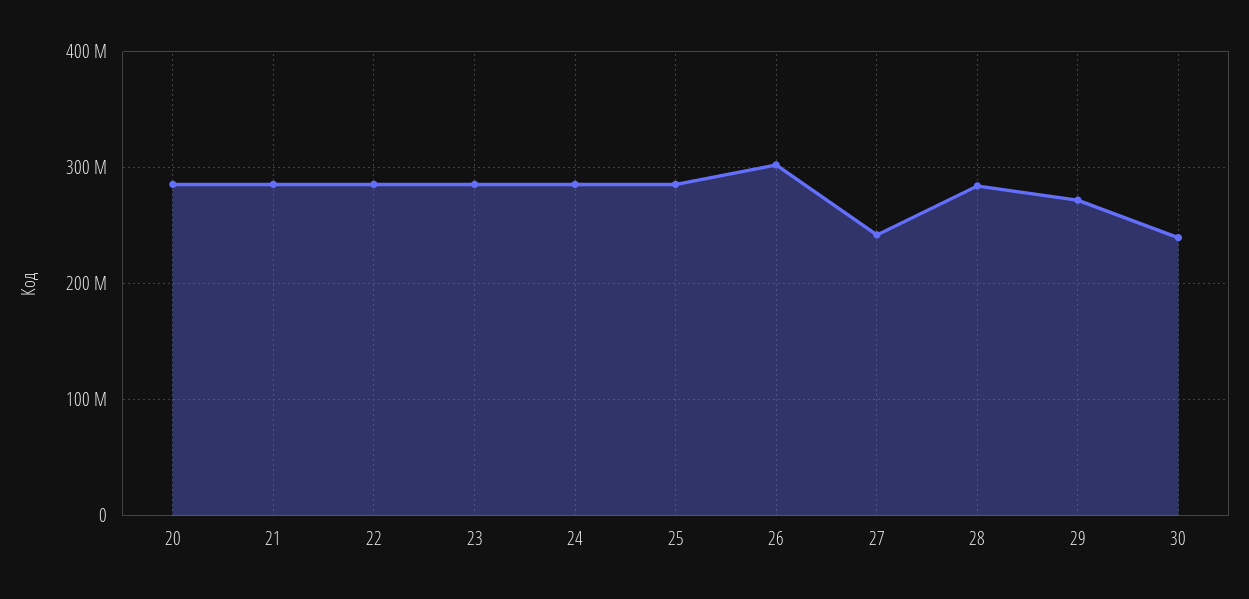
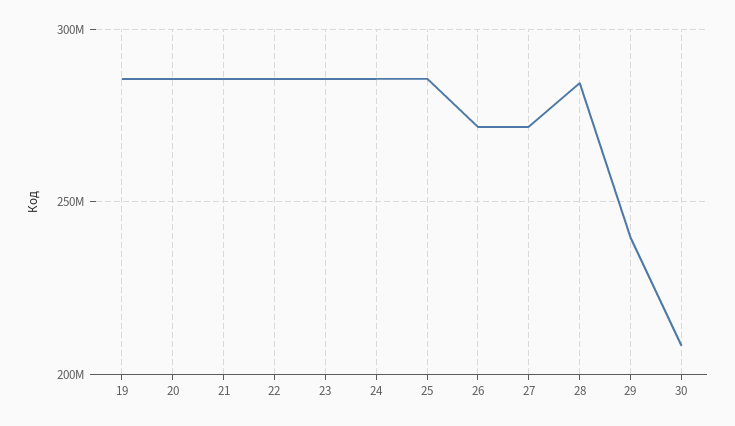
  {
    "20": 285000000,
    "21": 285000000,
    "22": 285000000,
    "23": 285000000,
    "24": 285000000,
    "25": 285000000,
-   "26": 300000000,
+   "26": 270000000,
-   "27": 240000000,
+   "27": 270000000,
    "28": 285000000,
-   "29": 270000000,
+   "29": 240000000,
-   "30": 240000000
+   "30": 210000000,
+   "19": 285000000
  }

